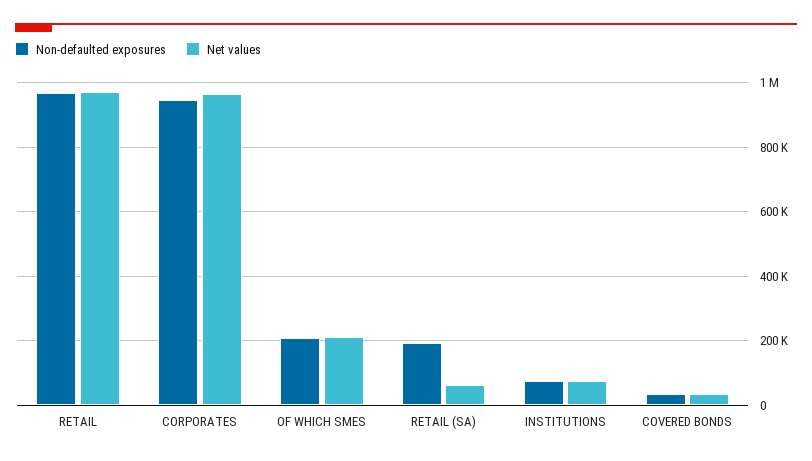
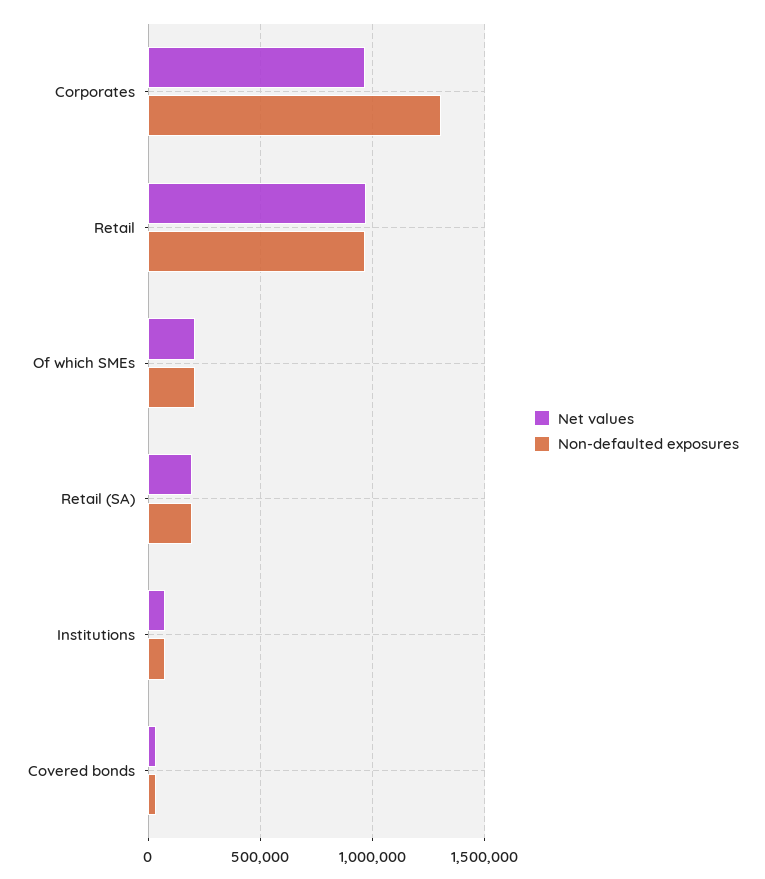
  {
    "Non-defaulted exposures": {
      "RETAIL": 960000,
-     "CORPORATES": 940000,
+     "CORPORATES": 1300000,
      "OF WHICH SMES": 200000,
      "RETAIL (SA)": 200000,
      "INSTITUTIONS": 80000,
      "COVERED BONDS": 40000
    },
    "Net values": {
      "RETAIL": 980000,
      "CORPORATES": 960000,
      "OF WHICH SMES": 220000,
-     "RETAIL (SA)": 60000,
+     "RETAIL (SA)": 200000,
      "INSTITUTIONS": 80000,
      "COVERED BONDS": 40000
    }
  }

